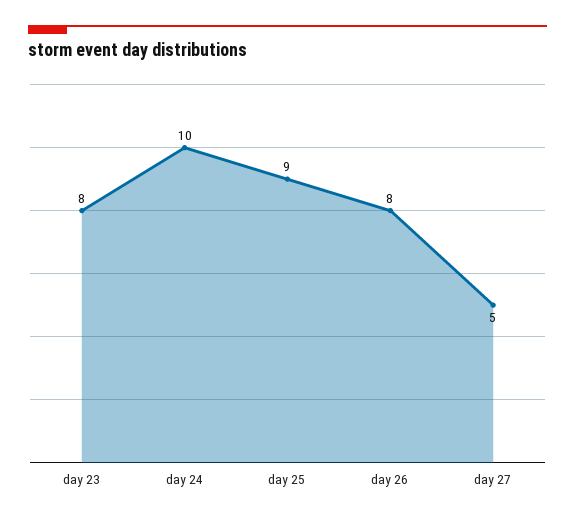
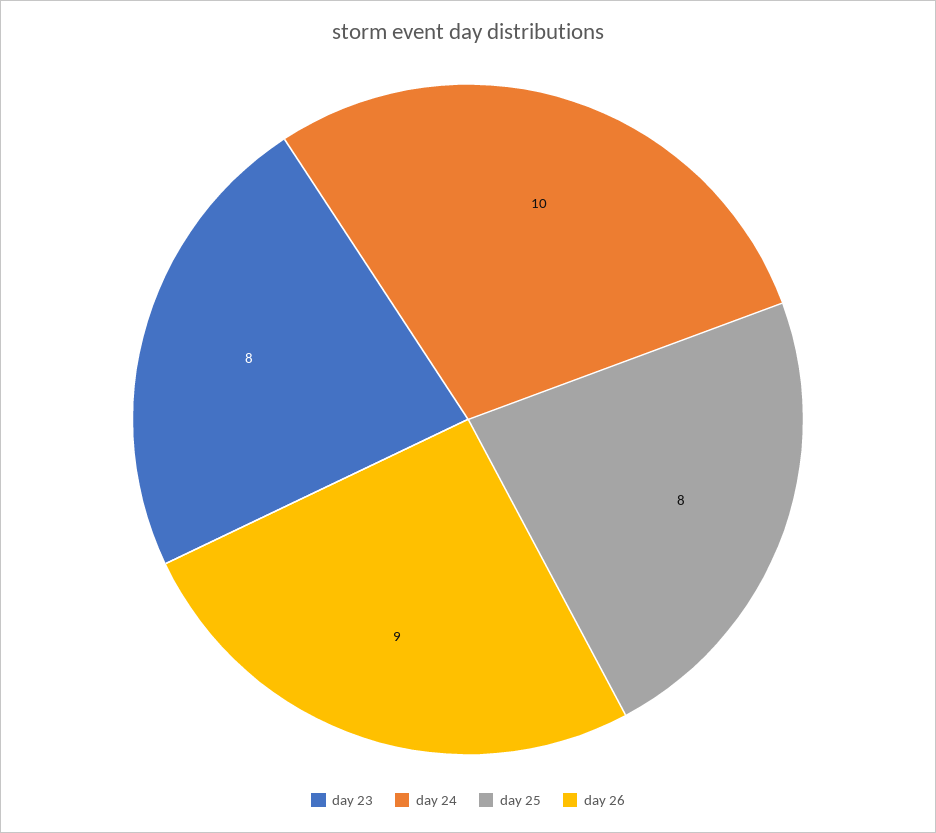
  {
    "day 23": 8,
    "day 24": 10,
-   "day 25": 9,
+   "day 25": 8,
-   "day 26": 8,
+   "day 26": 9
-   "day 27": 5
  }

